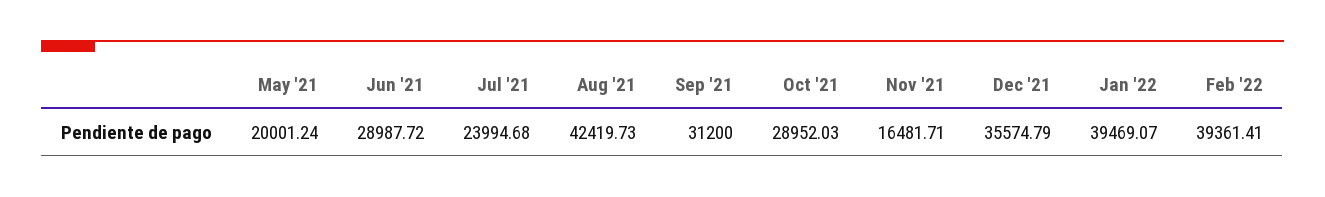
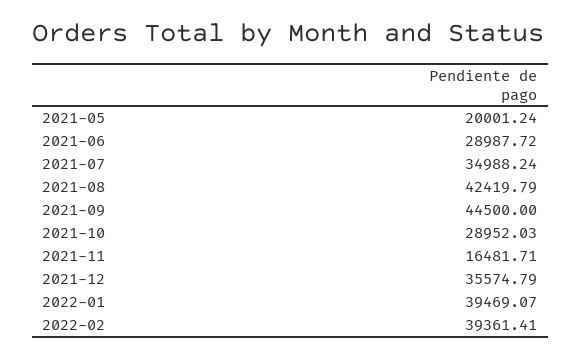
  {
    "May '21": 20001.24,
    "Jun '21": 28987.72,
-   "Jul '21": 23994.68,
+   "Jul '21": 34988.24,
-   "Aug '21": 42419.73,
+   "Aug '21": 42419.79,
-   "Sep '21": 31200,
+   "Sep '21": 44500,
    "Oct '21": 28952.03,
    "Nov '21": 16481.71,
    "Dec '21": 35574.79,
    "Jan '22": 39469.07,
    "Feb '22": 39361.41
  }

